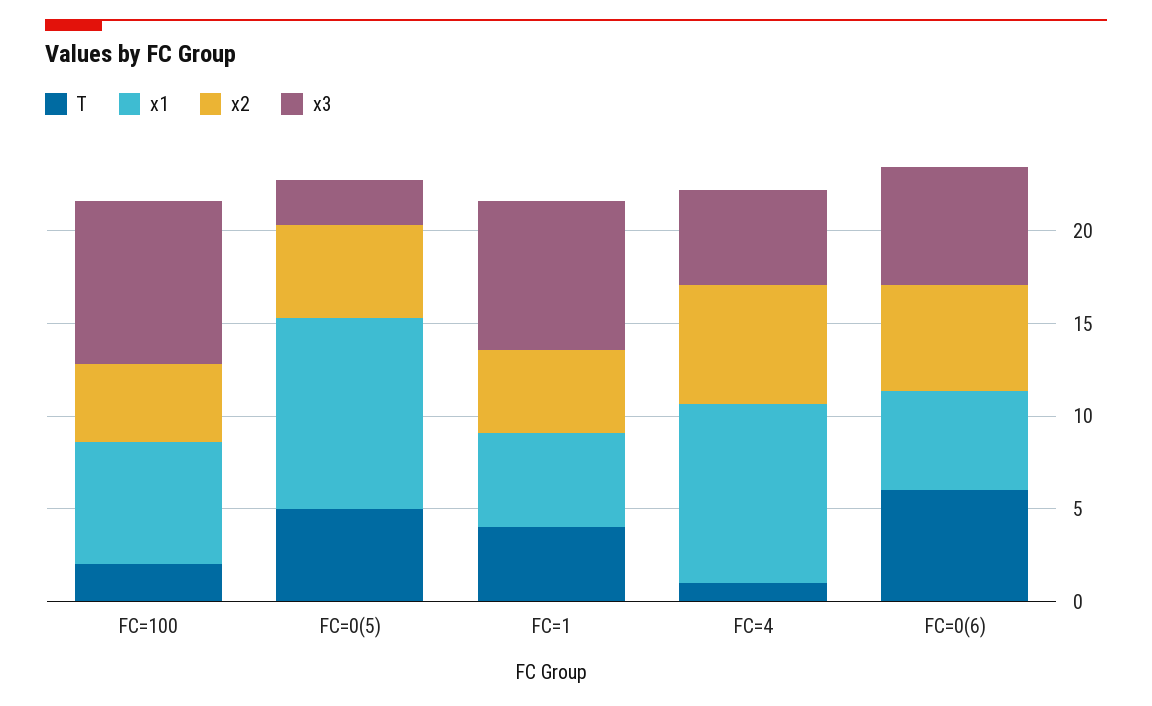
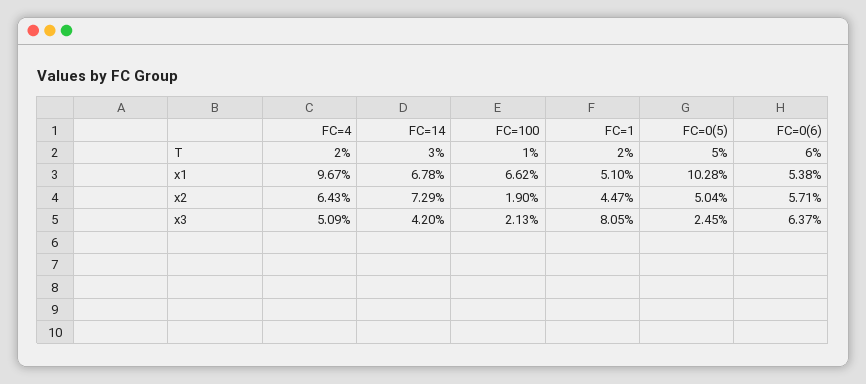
  {
    "T": {
-     "FC=100": 2,
+     "FC=100": 1,
      "FC=0(5)": 5,
-     "FC=1": 4,
+     "FC=1": 2,
-     "FC=4": 1,
+     "FC=4": 2,
-     "FC=0(6)": 6
+     "FC=0(6)": 6,
+     "FC=14": 3
    },
    "x1": {
      "FC=100": 6.62,
      "FC=0(5)": 10.28,
      "FC=1": 5.1,
      "FC=4": 9.67,
-     "FC=0(6)": 5.38
+     "FC=0(6)": 5.38,
+     "FC=14": 6.78
    },
    "x2": {
-     "FC=100": 4,
+     "FC=100": 1.9,
      "FC=0(5)": 5.04,
      "FC=1": 4.47,
      "FC=4": 6.43,
-     "FC=0(6)": 5.71
+     "FC=0(6)": 5.71,
+     "FC=14": 7.29
    },
    "x3": {
-     "FC=100": 9,
+     "FC=100": 2.13,
      "FC=0(5)": 2.45,
      "FC=1": 8.05,
      "FC=4": 5.09,
-     "FC=0(6)": 6.37
+     "FC=0(6)": 6.37,
+     "FC=14": 4.2
    }
  }

